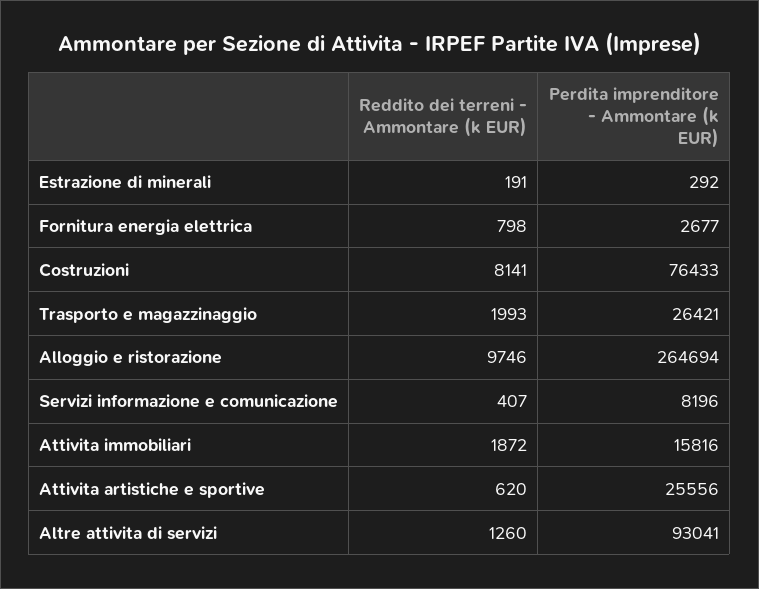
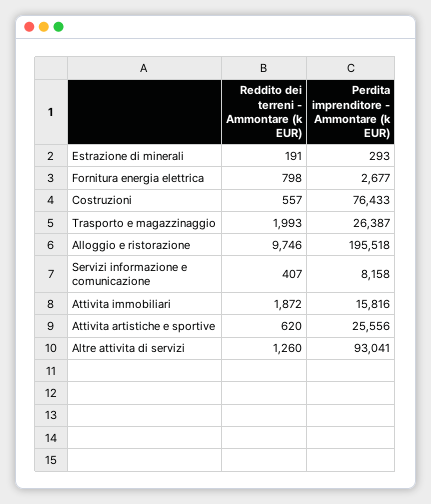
  {
    "Reddito dei terreni - Ammontare (k EUR)": {
      "Estrazione di minerali": 191,
      "Fornitura energia elettrica": 798,
-     "Costruzioni": 8141,
+     "Costruzioni": 557,
      "Trasporto e magazzinaggio": 1993,
      "Alloggio e ristorazione": 9746,
      "Servizi informazione e comunicazione": 407,
      "Attivita immobiliari": 1872,
      "Attivita artistiche e sportive": 620,
      "Altre attivita di servizi": 1260
    },
    "Perdita imprenditore - Ammontare (k EUR)": {
-     "Estrazione di minerali": 292,
+     "Estrazione di minerali": 293,
      "Fornitura energia elettrica": 2677,
      "Costruzioni": 76433,
-     "Trasporto e magazzinaggio": 26421,
+     "Trasporto e magazzinaggio": 26387,
-     "Alloggio e ristorazione": 264694,
+     "Alloggio e ristorazione": 195518,
-     "Servizi informazione e comunicazione": 8196,
+     "Servizi informazione e comunicazione": 8158,
      "Attivita immobiliari": 15816,
      "Attivita artistiche e sportive": 25556,
      "Altre attivita di servizi": 93041
    }
  }

